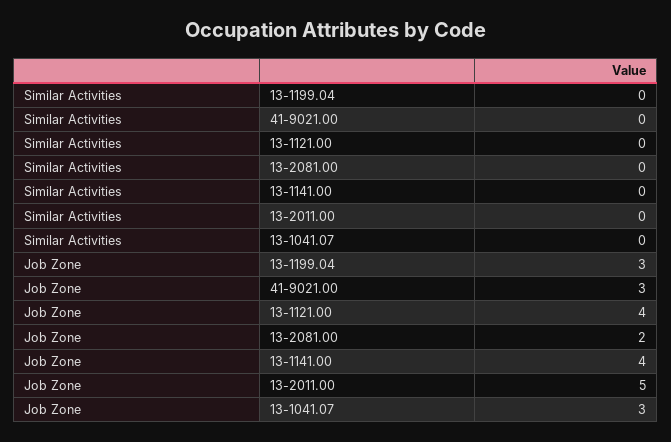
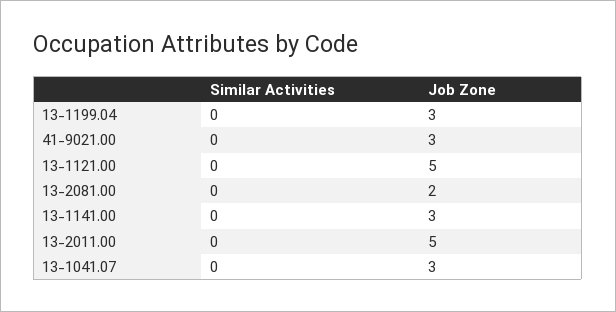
  {
    "Similar Activities": {
      "13-1199.04": 0,
      "41-9021.00": 0,
      "13-1121.00": 0,
      "13-2081.00": 0,
      "13-1141.00": 0,
      "13-2011.00": 0,
      "13-1041.07": 0
    },
    "Job Zone": {
      "13-1199.04": 3,
      "41-9021.00": 3,
-     "13-1121.00": 4,
+     "13-1121.00": 5,
      "13-2081.00": 2,
-     "13-1141.00": 4,
+     "13-1141.00": 3,
      "13-2011.00": 5,
      "13-1041.07": 3
    }
  }

